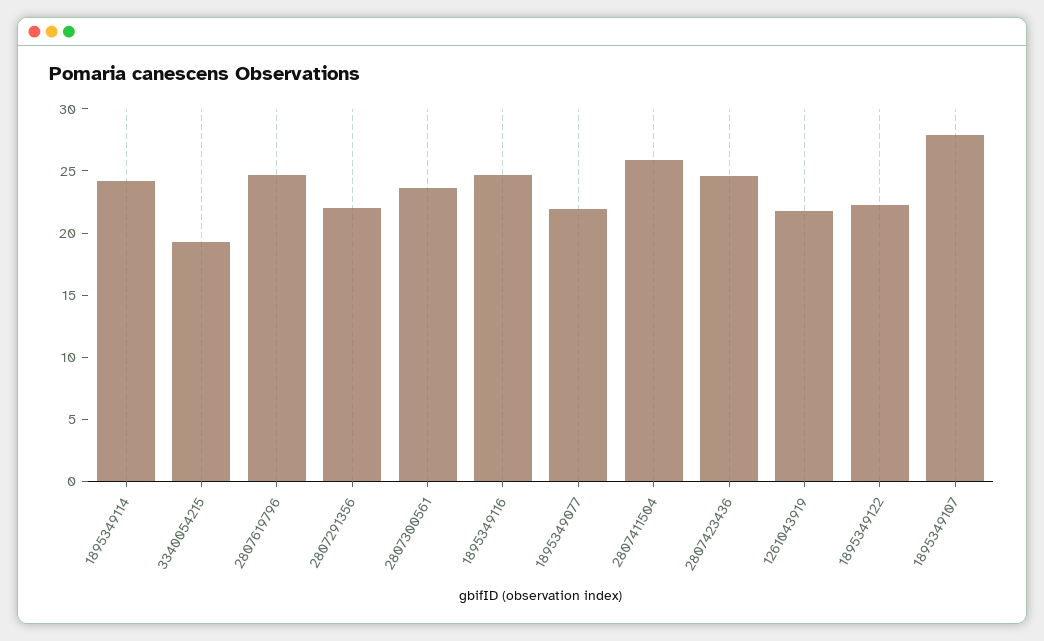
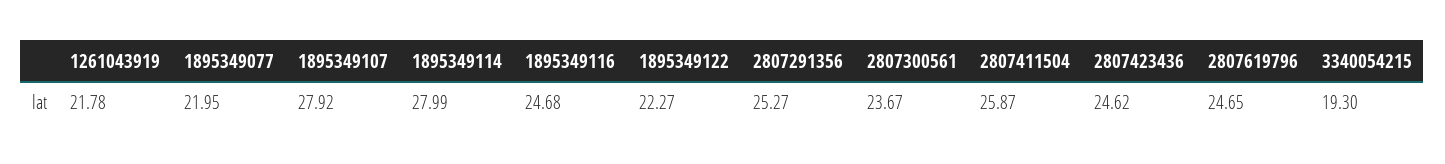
  {
-   "1895349114": 24,
+   "1895349114": 27.99,
    "3340054215": 19.3,
    "2807619796": 24.65,
-   "2807291356": 22,
+   "2807291356": 25.27,
    "2807300561": 23.67,
    "1895349116": 24.68,
    "1895349077": 21.95,
    "2807411504": 25.87,
    "2807423436": 24.62,
    "1261043919": 21.78,
    "1895349122": 22.27,
    "1895349107": 27.92
  }

